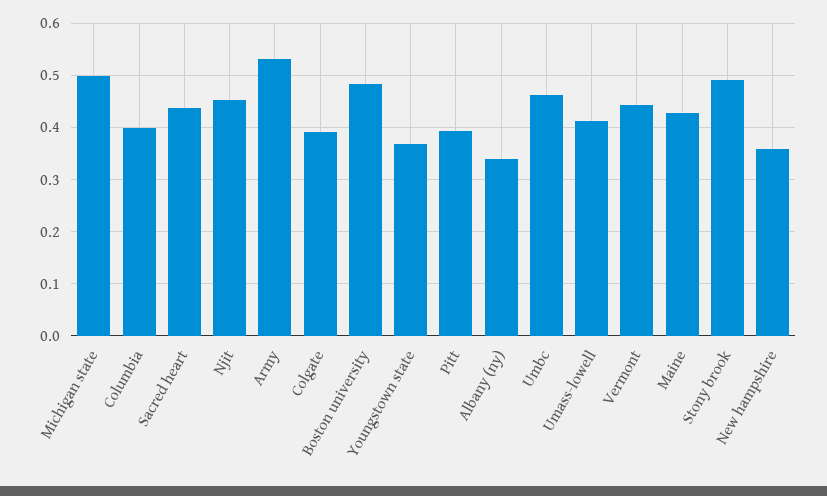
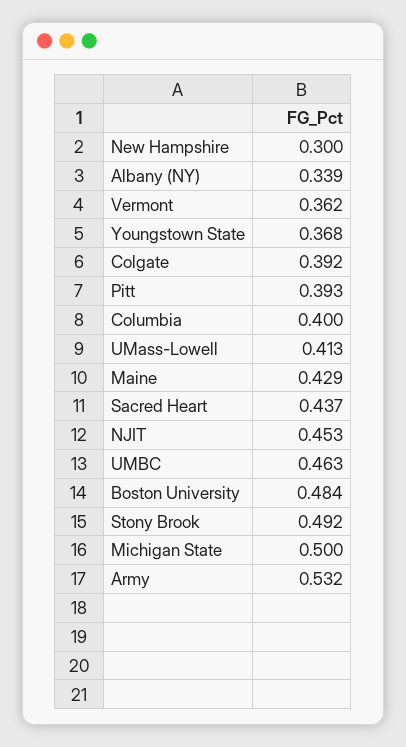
  {
    "Michigan state": 0.5,
    "Columbia": 0.4,
    "Sacred heart": 0.437,
    "Njit": 0.453,
    "Army": 0.532,
    "Colgate": 0.392,
    "Boston university": 0.484,
    "Youngstown state": 0.368,
    "Pitt": 0.393,
    "Albany (ny)": 0.339,
    "Umbc": 0.463,
    "Umass-lowell": 0.413,
-   "Vermont": 0.44,
+   "Vermont": 0.362,
    "Maine": 0.429,
    "Stony brook": 0.492,
-   "New hampshire": 0.36
+   "New hampshire": 0.3
  }

